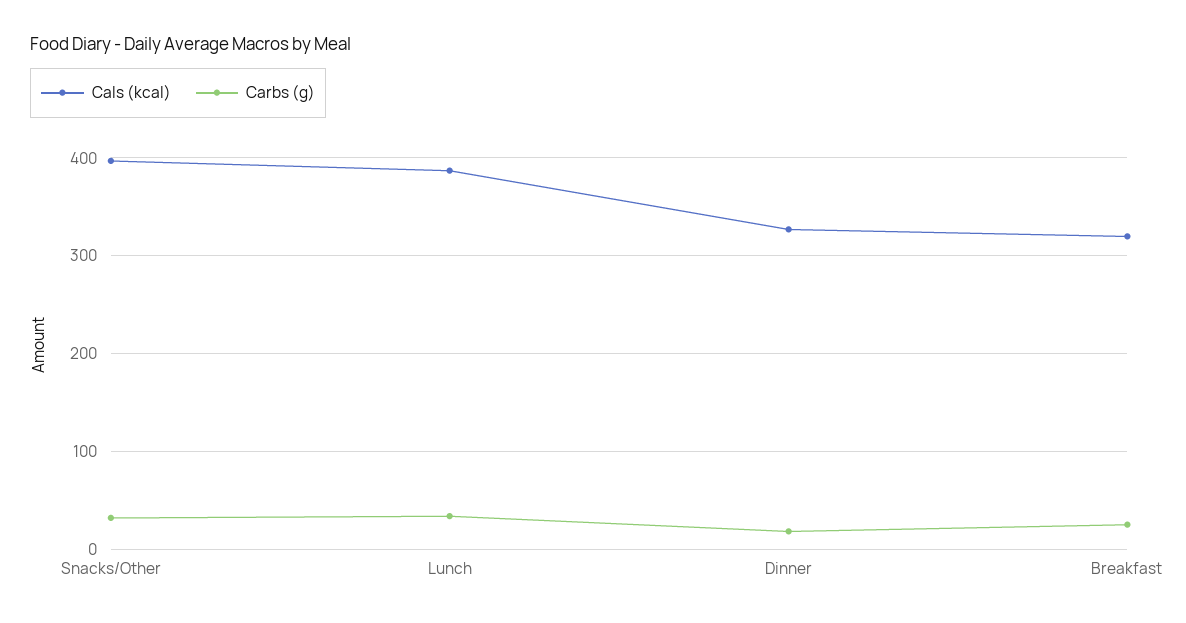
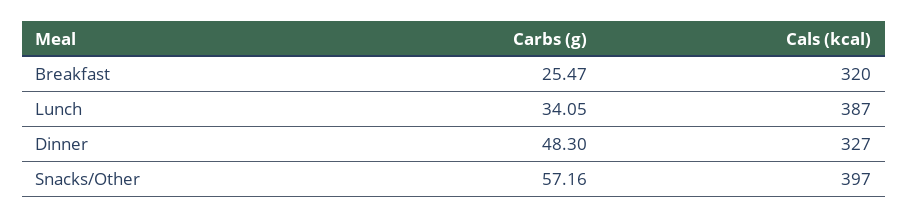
  {
    "Cals (kcal)": {
      "Snacks/Other": 397,
      "Lunch": 387,
      "Dinner": 327,
      "Breakfast": 320
    },
    "Carbs (g)": {
-     "Snacks/Other": 30,
+     "Snacks/Other": 57.16,
      "Lunch": 34.05,
-     "Dinner": 20,
+     "Dinner": 48.3,
      "Breakfast": 25.47
    }
  }

